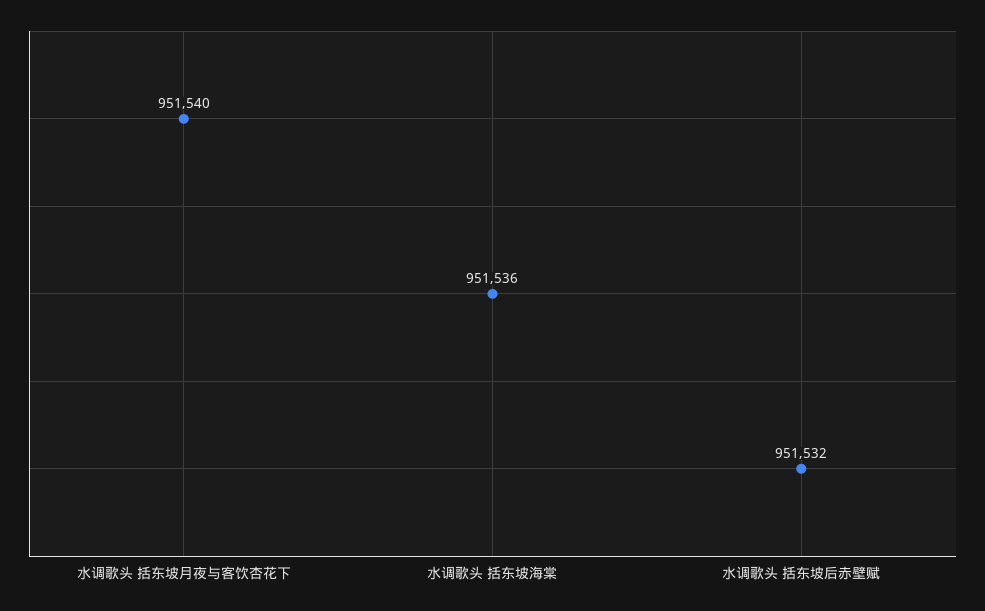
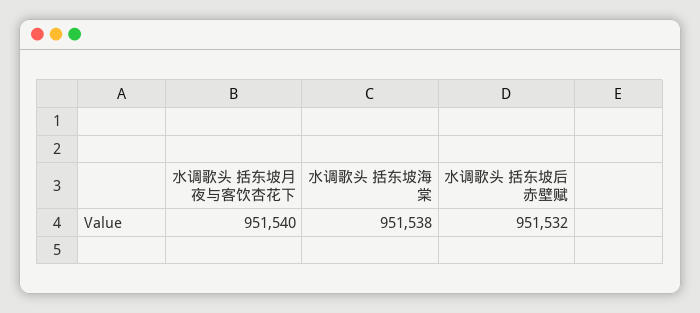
  {
    "水调歌头 括东坡月夜与客饮杏花下": 951540,
-   "水调歌头 括东坡海棠": 951536,
+   "水调歌头 括东坡海棠": 951538,
    "水调歌头 括东坡后赤壁赋": 951532
  }

